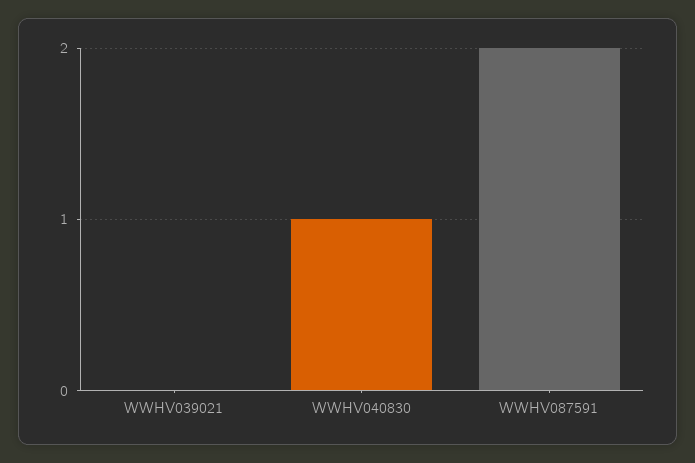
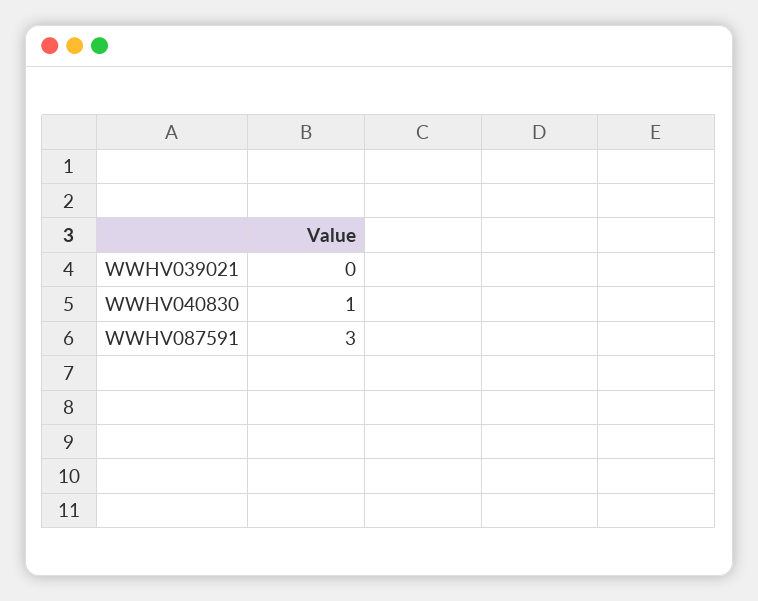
  {
    "WWHV039021": 0,
    "WWHV040830": 1,
-   "WWHV087591": 2
+   "WWHV087591": 3
  }

